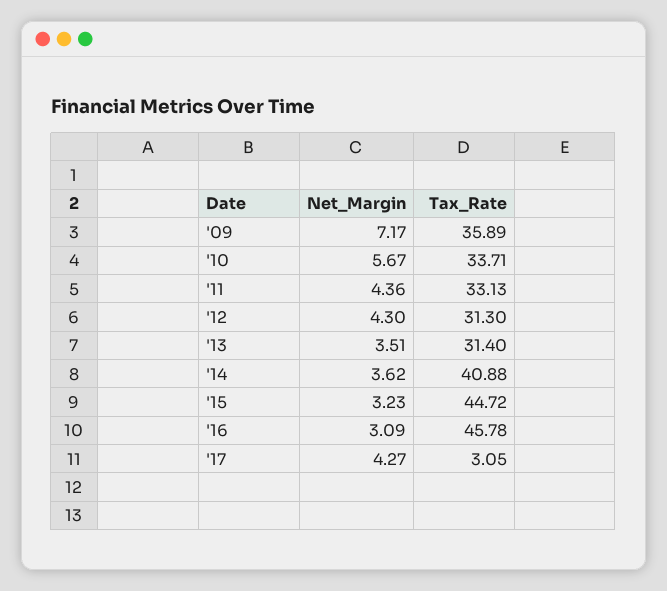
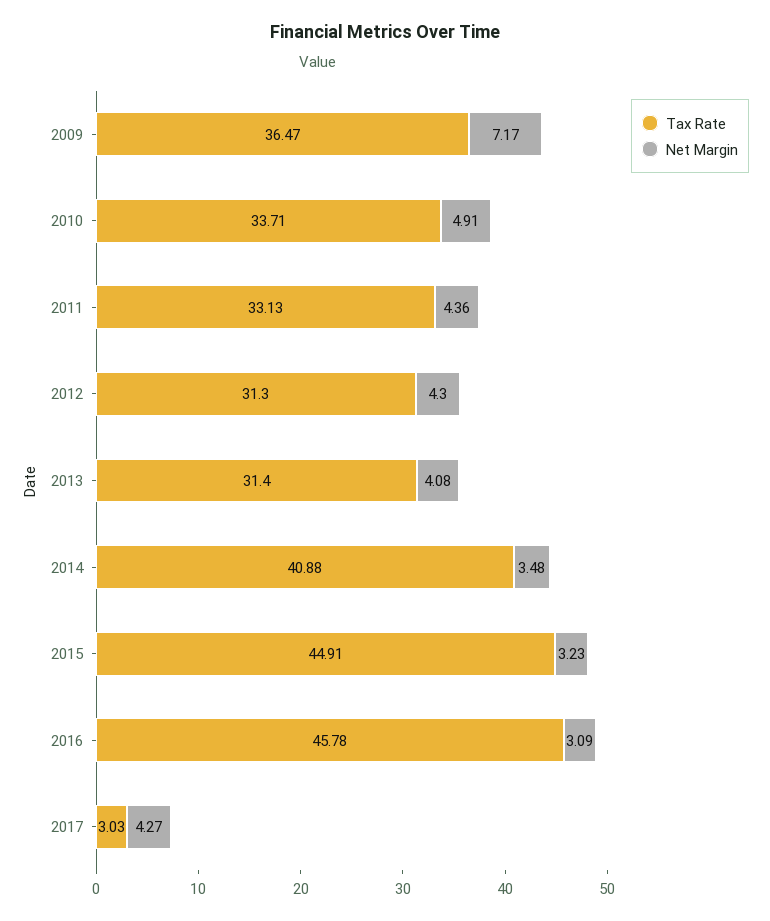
  {
    "Net_Margin": {
      "'09": 7.17,
-     "'10": 5.67,
+     "'10": 4.91,
      "'11": 4.36,
      "'12": 4.3,
-     "'13": 3.51,
+     "'13": 4.08,
-     "'14": 3.62,
+     "'14": 3.48,
      "'15": 3.23,
      "'16": 3.09,
      "'17": 4.27
    },
    "Tax_Rate": {
-     "'09": 35.89,
+     "'09": 36.47,
      "'10": 33.71,
      "'11": 33.13,
      "'12": 31.3,
      "'13": 31.4,
      "'14": 40.88,
-     "'15": 44.72,
+     "'15": 44.91,
      "'16": 45.78,
-     "'17": 3.05
+     "'17": 3.03
    }
  }

